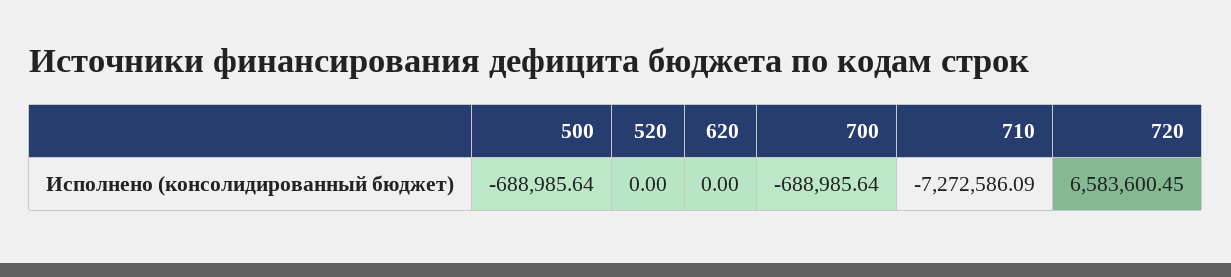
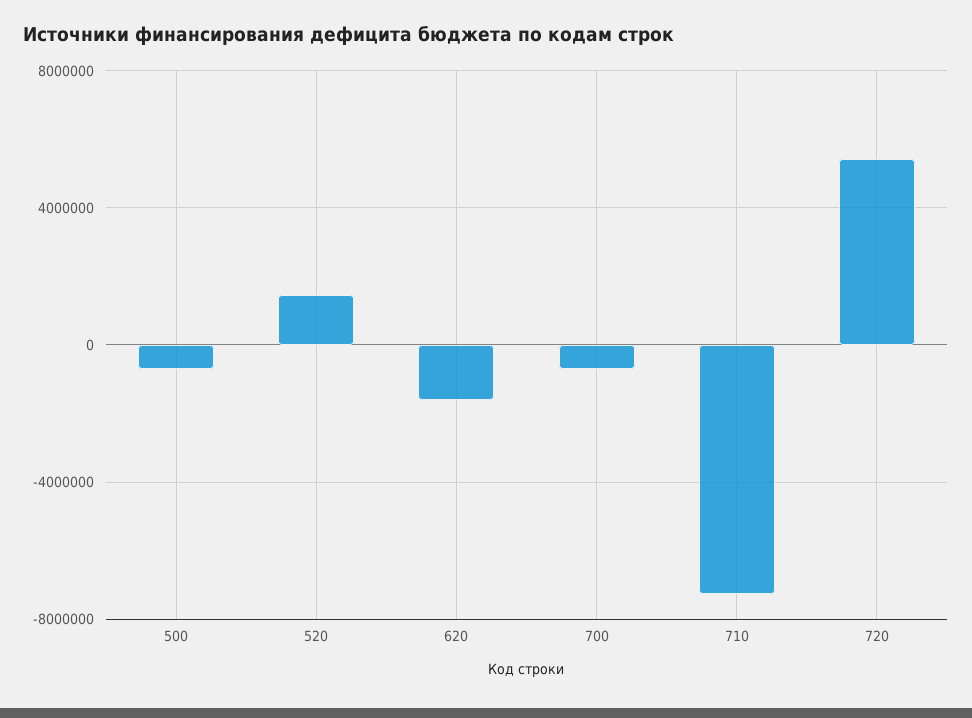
  {
    "500": -688985.64,
-   "520": 0,
+   "520": 1500000,
-   "620": 0,
+   "620": -1500000,
    "700": -688985.64,
    "710": -7272586.09,
-   "720": 6583600.45
+   "720": 5500000
  }

